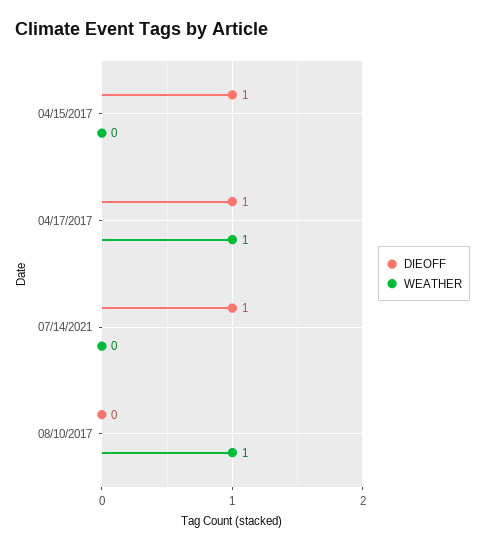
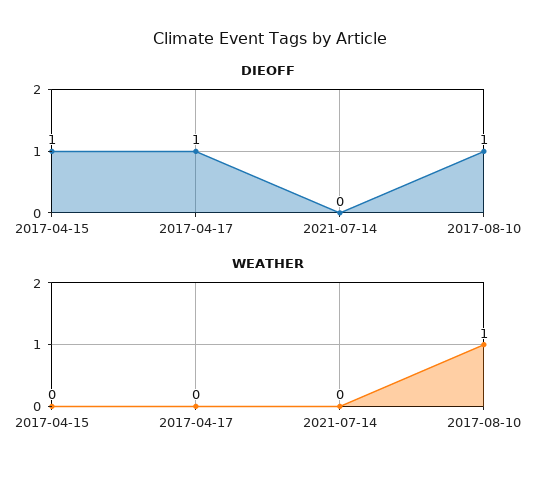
  {
    "DIEOFF": {
      "04/15/2017": 1,
      "04/17/2017": 1,
-     "07/14/2021": 1,
+     "07/14/2021": 0,
-     "08/10/2017": 0
+     "08/10/2017": 1
    },
    "WEATHER": {
      "04/15/2017": 0,
-     "04/17/2017": 1,
+     "04/17/2017": 0,
      "07/14/2021": 0,
      "08/10/2017": 1
    }
  }

